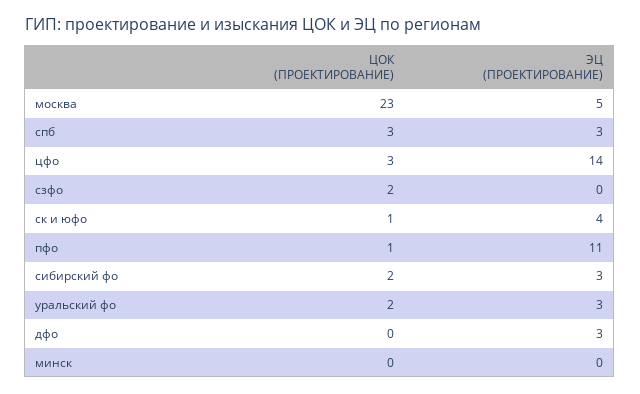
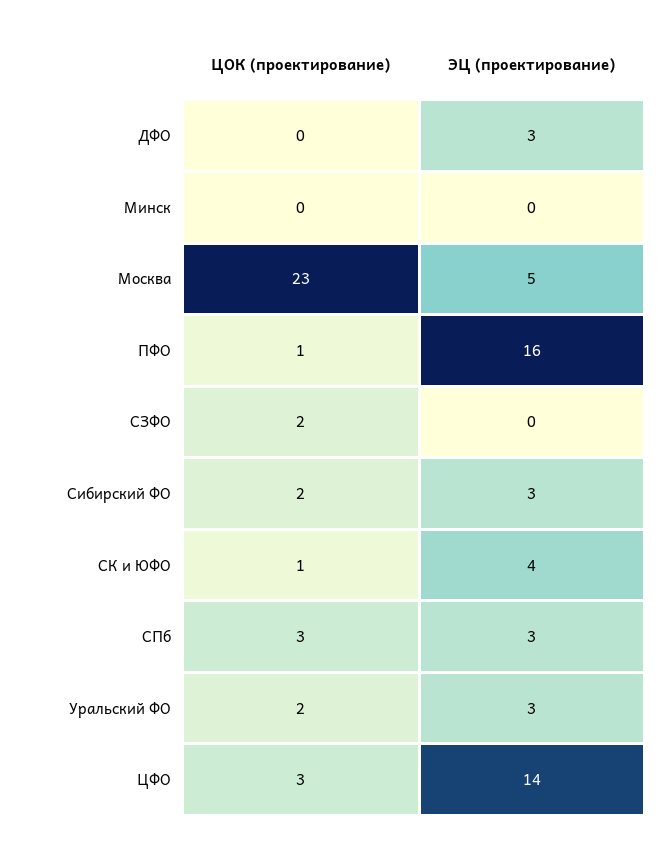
  {
    "ЦОК (ПРОЕКТИРОВАНИЕ)": {
      "москва": 23,
      "спб": 3,
      "цфо": 3,
      "сзфо": 2,
      "ск и юфо": 1,
      "пфо": 1,
      "сибирский фо": 2,
      "уральский фо": 2,
      "дфо": 0,
      "минск": 0
    },
    "ЭЦ (ПРОЕКТИРОВАНИЕ)": {
      "москва": 5,
      "спб": 3,
      "цфо": 14,
      "сзфо": 0,
      "ск и юфо": 4,
-     "пфо": 11,
+     "пфо": 16,
      "сибирский фо": 3,
      "уральский фо": 3,
      "дфо": 3,
      "минск": 0
    }
  }

